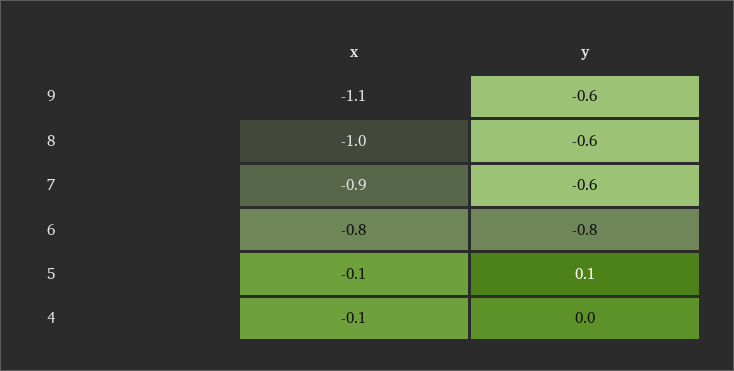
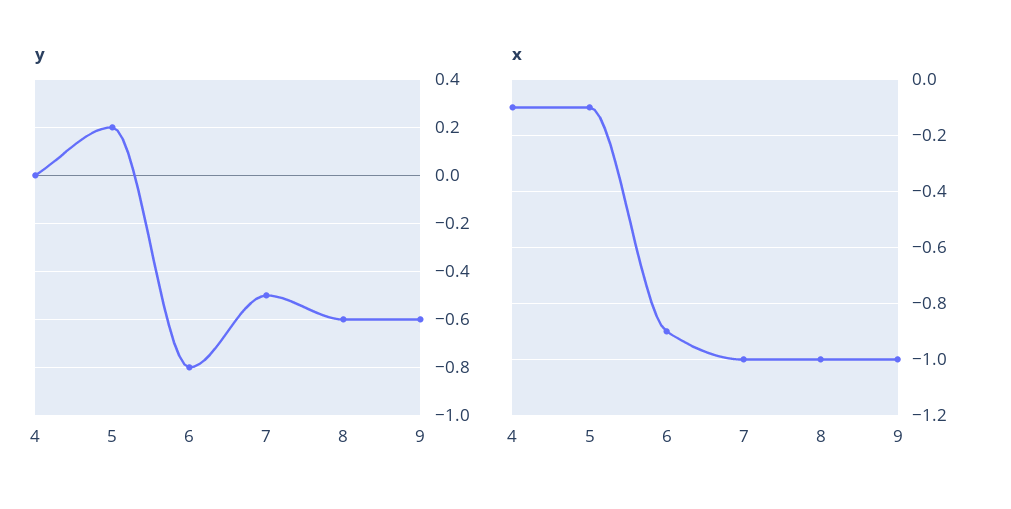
  {
    "x": {
-     "9": -1.1,
+     "9": -1,
      "8": -1,
-     "7": -0.9,
+     "7": -1,
-     "6": -0.8,
+     "6": -0.9,
      "5": -0.1,
      "4": -0.1
    },
    "y": {
      "9": -0.6,
      "8": -0.6,
-     "7": -0.6,
+     "7": -0.5,
      "6": -0.8,
-     "5": 0.1,
+     "5": 0.2,
      "4": 0
    }
  }

